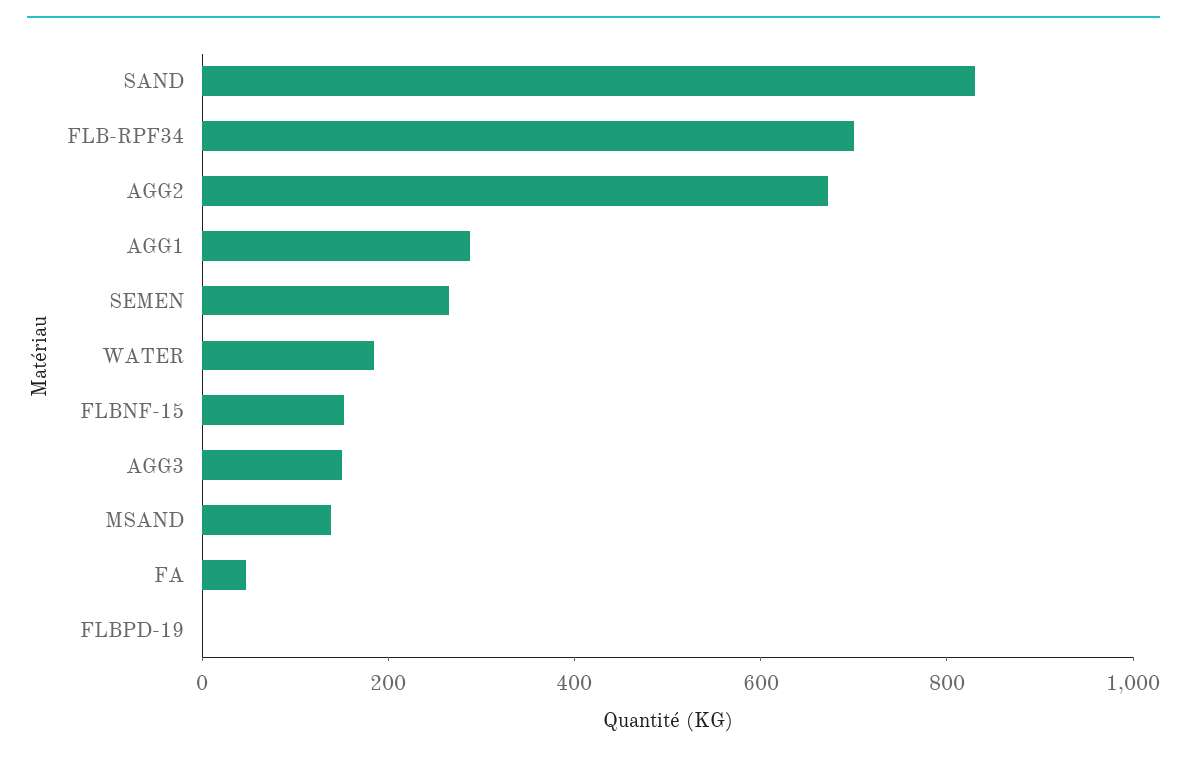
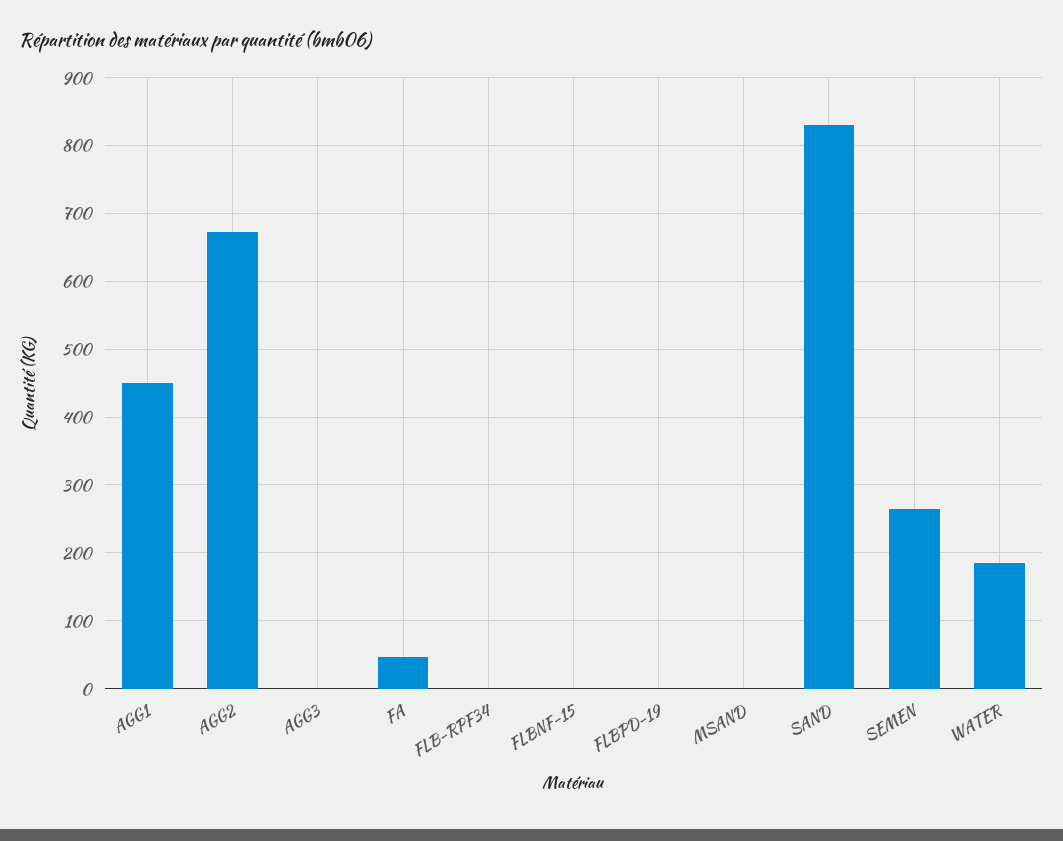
  {
    "SAND": 830,
-   "FLB-RPF34": 700,
+   "FLB-RPF34": 0,
    "AGG2": 670,
-   "AGG1": 300,
+   "AGG1": 450,
    "SEMEN": 270,
    "WATER": 190,
-   "FLBNF-15": 150,
+   "FLBNF-15": 0,
-   "AGG3": 150,
+   "AGG3": 0,
-   "MSAND": 150,
+   "MSAND": 0,
    "FA": 50,
    "FLBPD-19": 0
  }

